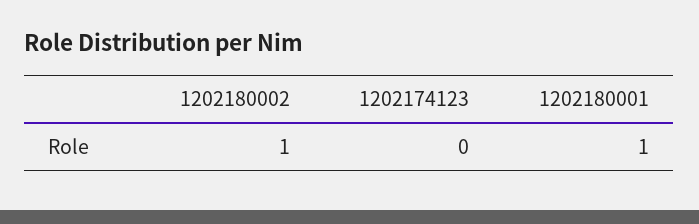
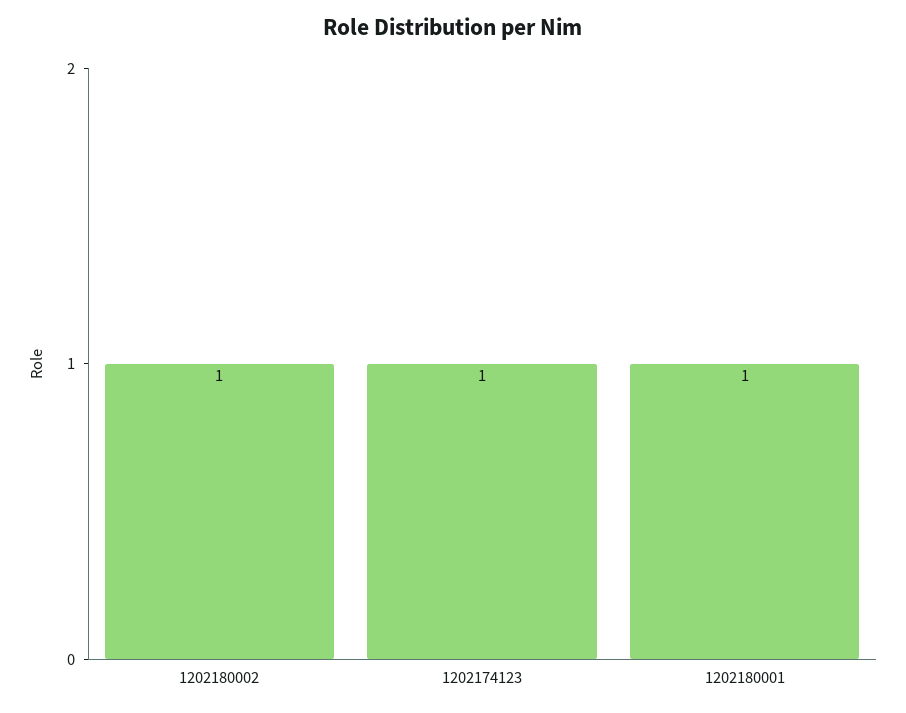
  {
    "1202180002": 1,
-   "1202174123": 0,
+   "1202174123": 1,
    "1202180001": 1
  }

